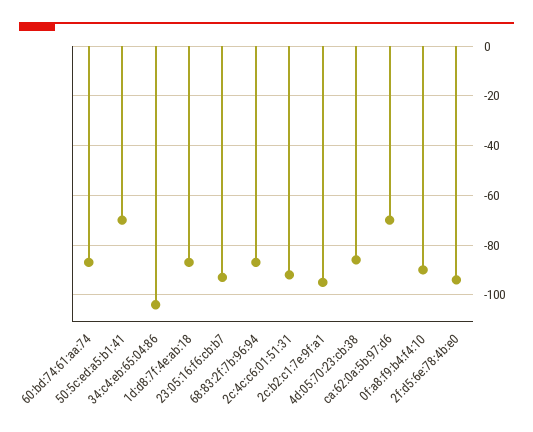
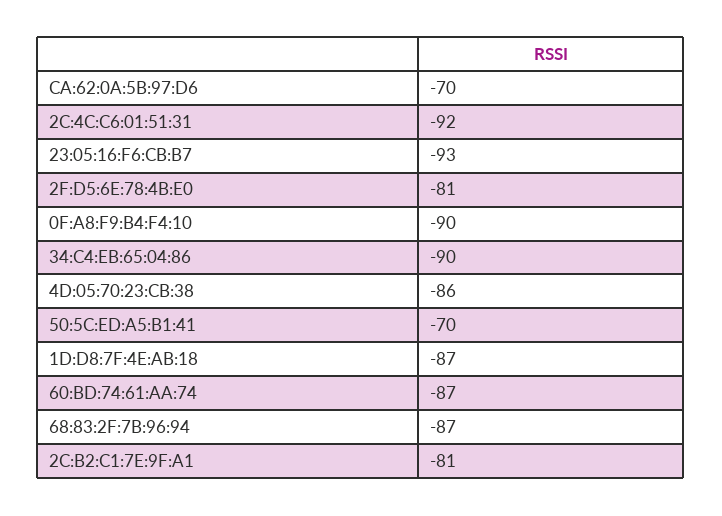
  {
    "60:bd:74:61:aa:74": -87,
    "50:5c:ed:a5:b1:41": -70,
-   "34:c4:eb:65:04:86": -105,
+   "34:c4:eb:65:04:86": -90,
    "1d:d8:7f:4e:ab:18": -87,
    "23:05:16:f6:cb:b7": -93,
    "68:83:2f:7b:96:94": -87,
    "2c:4c:c6:01:51:31": -92,
-   "2c:b2:c1:7e:9f:a1": -95,
+   "2c:b2:c1:7e:9f:a1": -81,
    "4d:05:70:23:cb:38": -86,
    "ca:62:0a:5b:97:d6": -70,
    "0f:a8:f9:b4:f4:10": -90,
-   "2f:d5:6e:78:4b:e0": -95
+   "2f:d5:6e:78:4b:e0": -81
  }

